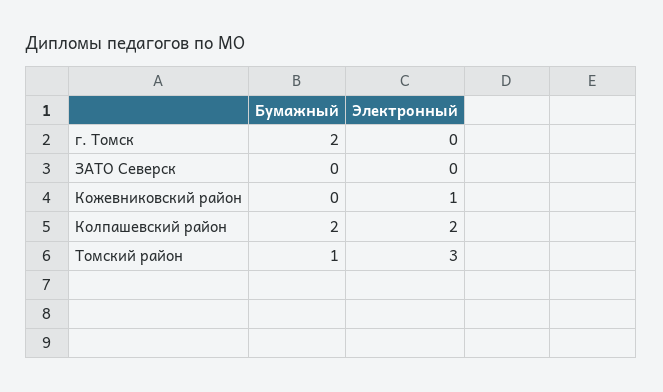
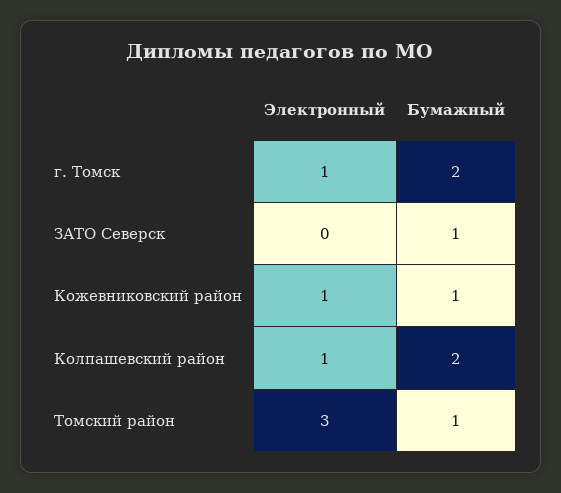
  {
    "Бумажный": {
      "г. Томск": 2,
-     "ЗАТО Северск": 0,
+     "ЗАТО Северск": 1,
-     "Кожевниковский район": 0,
+     "Кожевниковский район": 1,
      "Колпашевский район": 2,
      "Томский район": 1
    },
    "Электронный": {
-     "г. Томск": 0,
+     "г. Томск": 1,
      "ЗАТО Северск": 0,
      "Кожевниковский район": 1,
-     "Колпашевский район": 2,
+     "Колпашевский район": 1,
      "Томский район": 3
    }
  }

